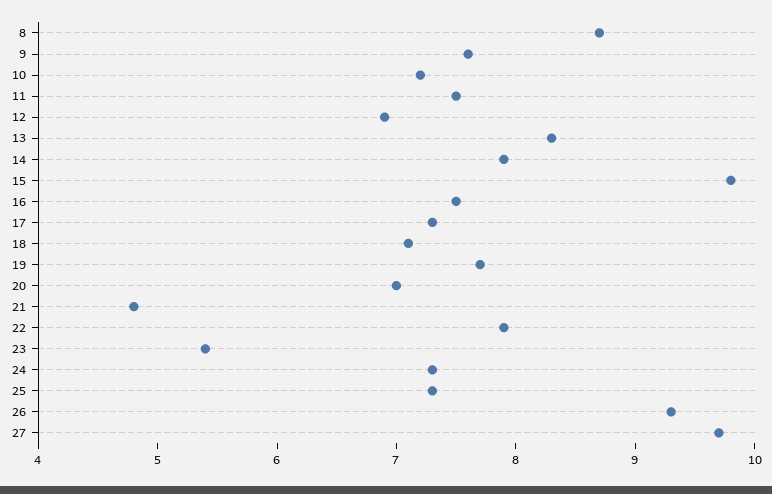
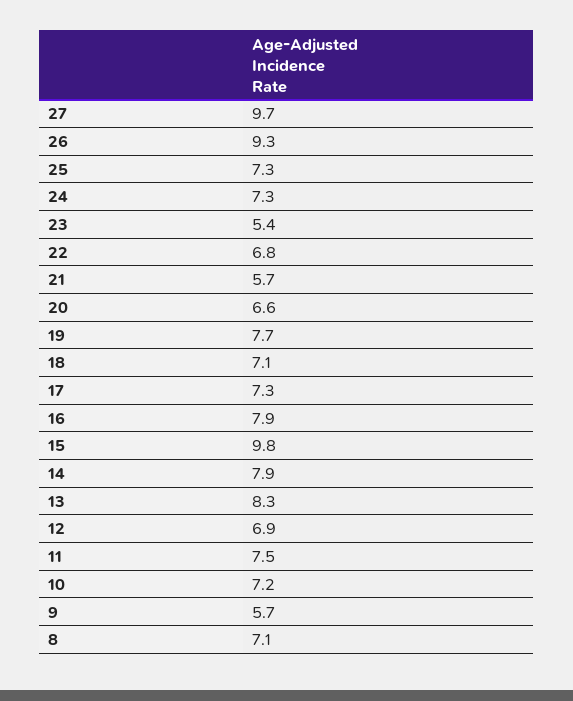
  {
-   "8": 8.7,
+   "8": 7.1,
-   "9": 7.6,
+   "9": 5.7,
    "10": 7.2,
    "11": 7.5,
    "12": 6.9,
    "13": 8.3,
    "14": 7.9,
    "15": 9.8,
-   "16": 7.5,
+   "16": 7.9,
    "17": 7.3,
    "18": 7.1,
    "19": 7.7,
-   "20": 7,
+   "20": 6.6,
-   "21": 4.8,
+   "21": 5.7,
-   "22": 7.9,
+   "22": 6.8,
    "23": 5.4,
    "24": 7.3,
    "25": 7.3,
    "26": 9.3,
    "27": 9.7
  }

